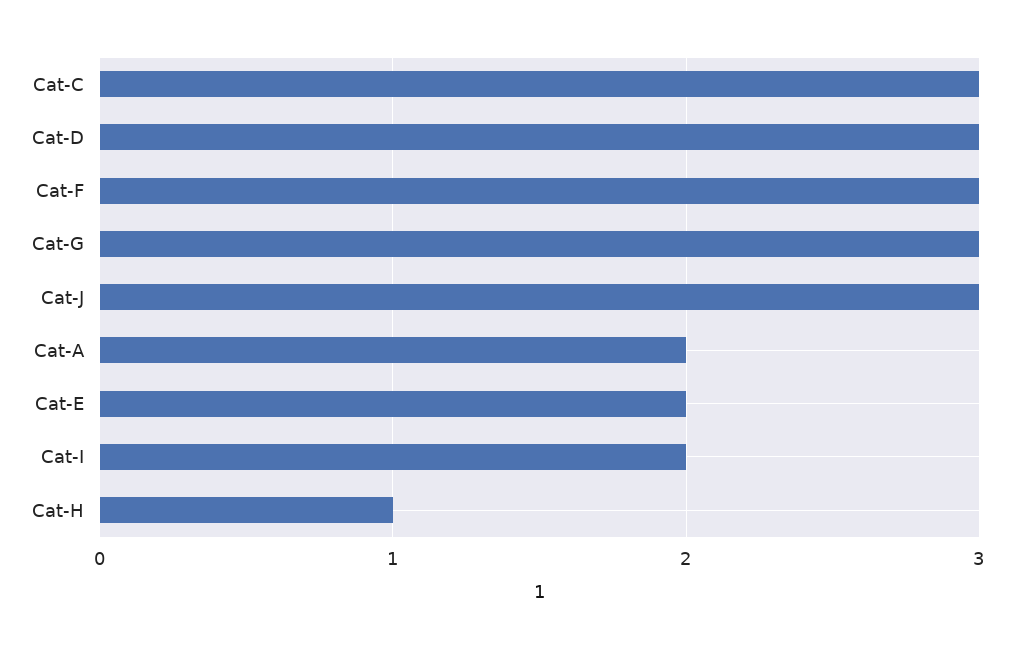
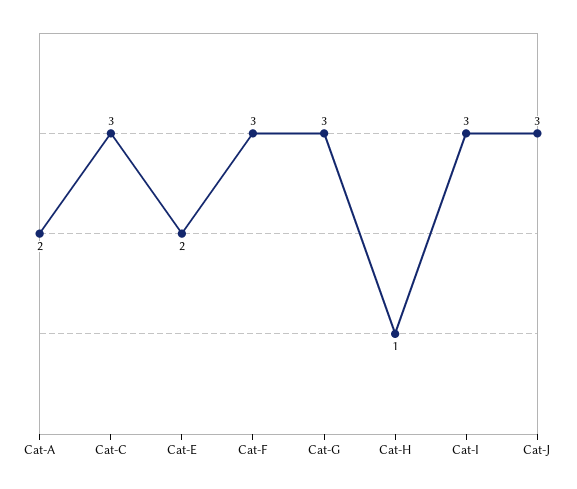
  {
    "Cat-C": 3,
-   "Cat-D": 3,
    "Cat-F": 3,
    "Cat-G": 3,
    "Cat-J": 3,
    "Cat-A": 2,
    "Cat-E": 2,
-   "Cat-I": 2,
+   "Cat-I": 3,
    "Cat-H": 1
  }

